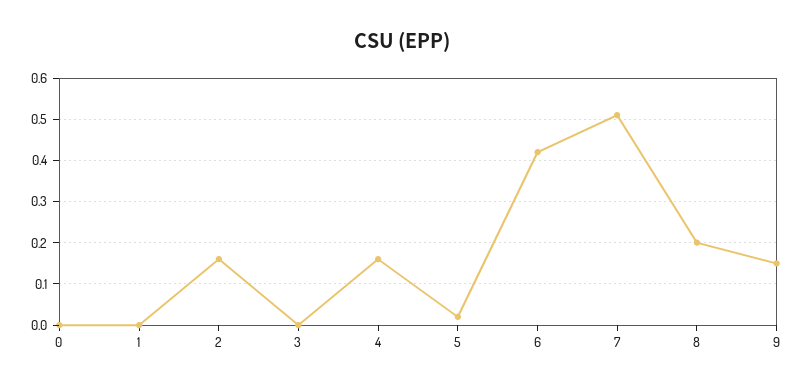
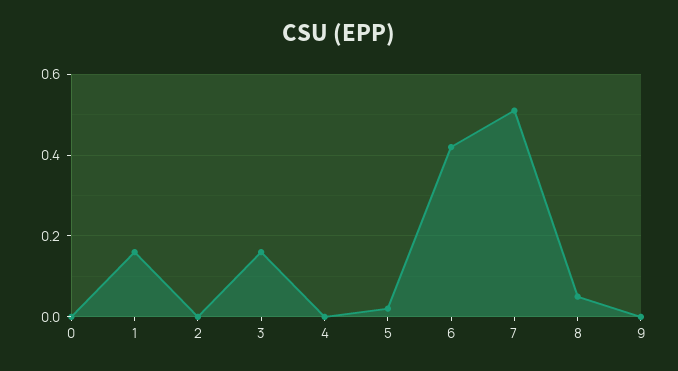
  {
    "0": 0,
-   "1": 0,
+   "1": 0.15,
-   "2": 0.15,
+   "2": 0,
-   "3": 0,
+   "3": 0.15,
-   "4": 0.15,
+   "4": 0,
    "5": 0,
    "6": 0.4,
    "7": 0.5,
-   "8": 0.2,
+   "8": 0.05,
-   "9": 0.15
+   "9": 0
  }

